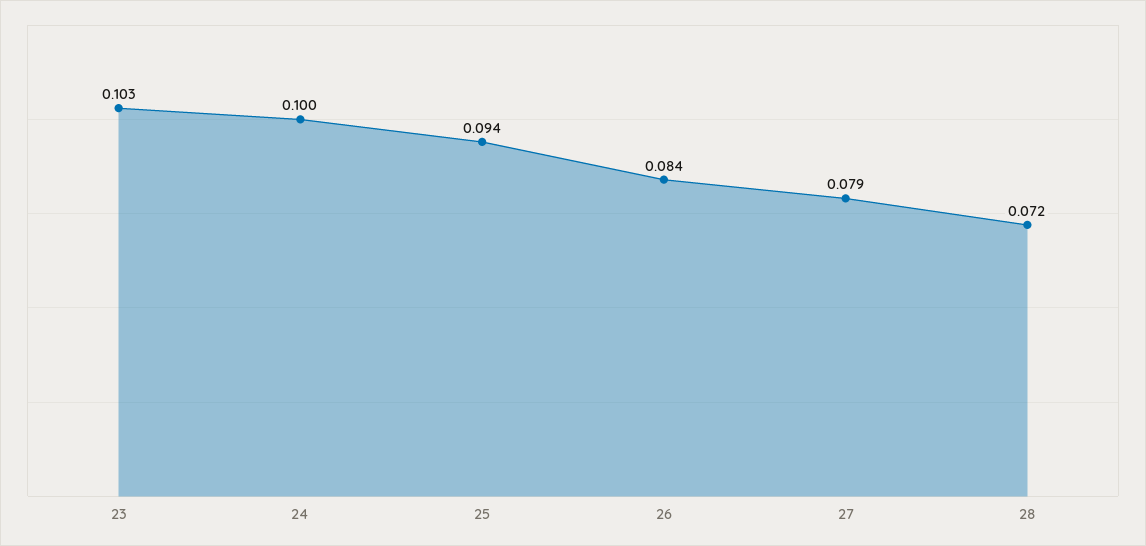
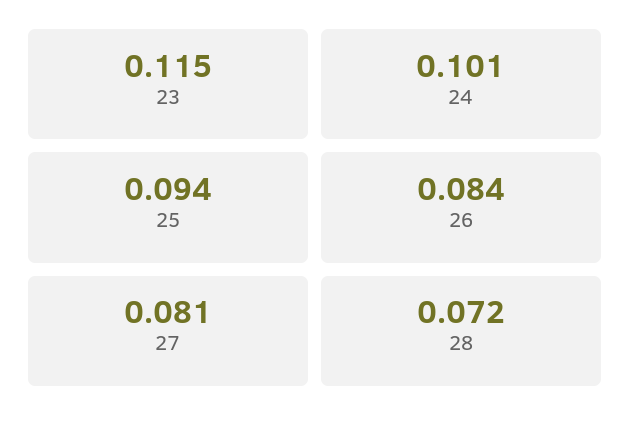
  {
-   "23": 0.103,
+   "23": 0.115,
-   "24": 0.1,
+   "24": 0.101,
    "25": 0.094,
    "26": 0.084,
-   "27": 0.079,
+   "27": 0.081,
    "28": 0.072
  }

